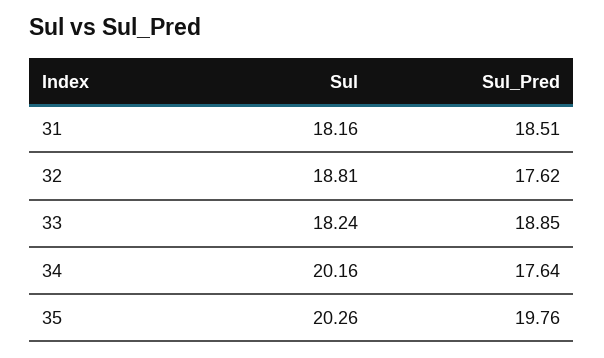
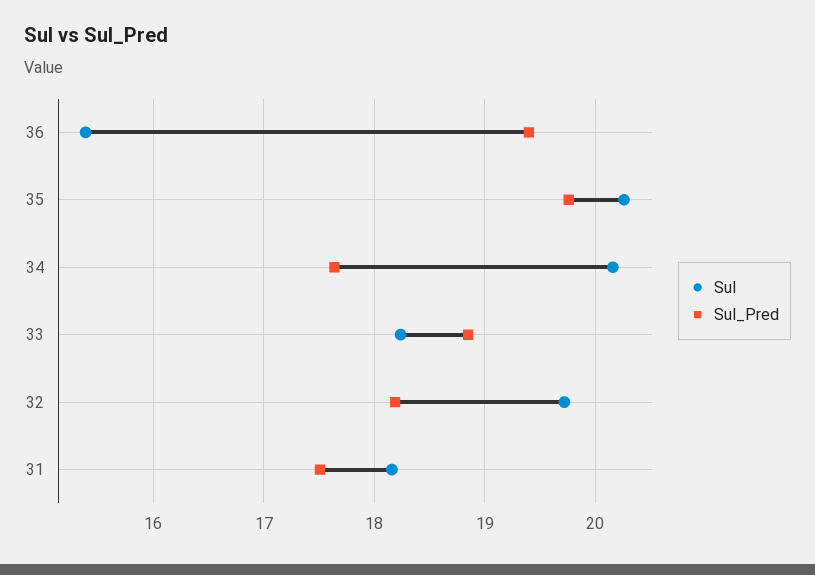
  {
    "Sul": {
      "31": 18.16,
-     "32": 18.81,
+     "32": 19.7,
      "33": 18.24,
      "34": 20.16,
-     "35": 20.26
+     "35": 20.26,
+     "36": 15.4
    },
    "Sul_Pred": {
-     "31": 18.51,
+     "31": 17.5,
-     "32": 17.62,
+     "32": 18.2,
      "33": 18.85,
      "34": 17.64,
-     "35": 19.76
+     "35": 19.76,
+     "36": 19.4
    }
  }

